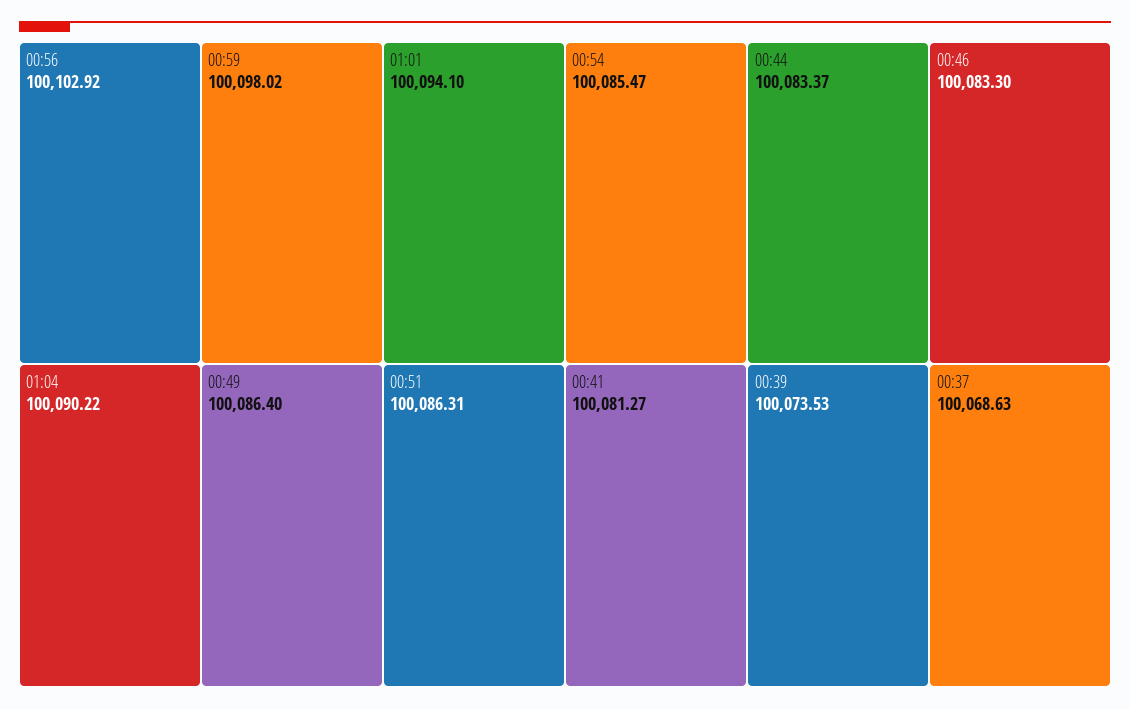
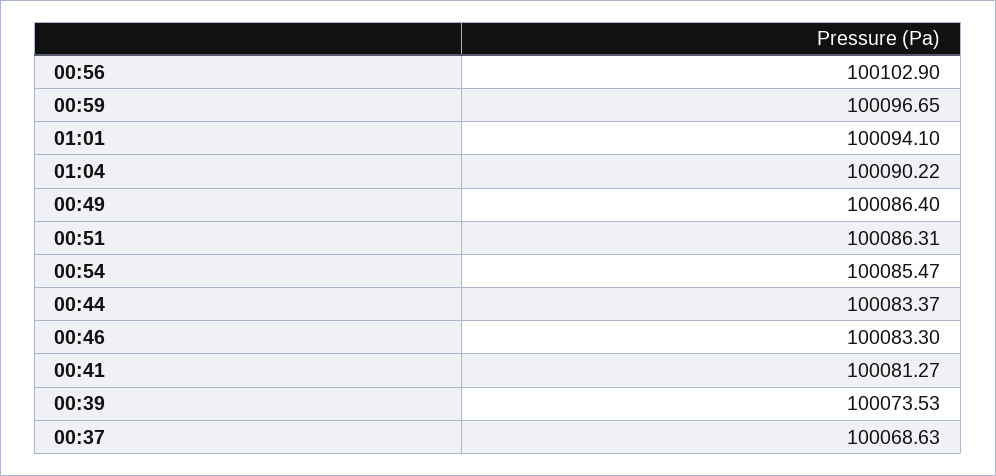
  {
-   "00:56": 100102.92,
+   "00:56": 100102.9,
-   "00:59": 100098.02,
+   "00:59": 100096.65,
    "01:01": 100094.1,
    "01:04": 100090.22,
    "00:49": 100086.4,
    "00:51": 100086.31,
    "00:54": 100085.47,
    "00:44": 100083.37,
    "00:46": 100083.3,
    "00:41": 100081.27,
    "00:39": 100073.53,
    "00:37": 100068.63
  }

